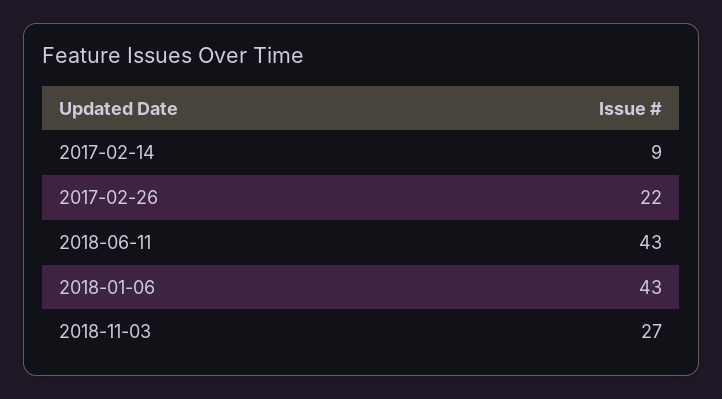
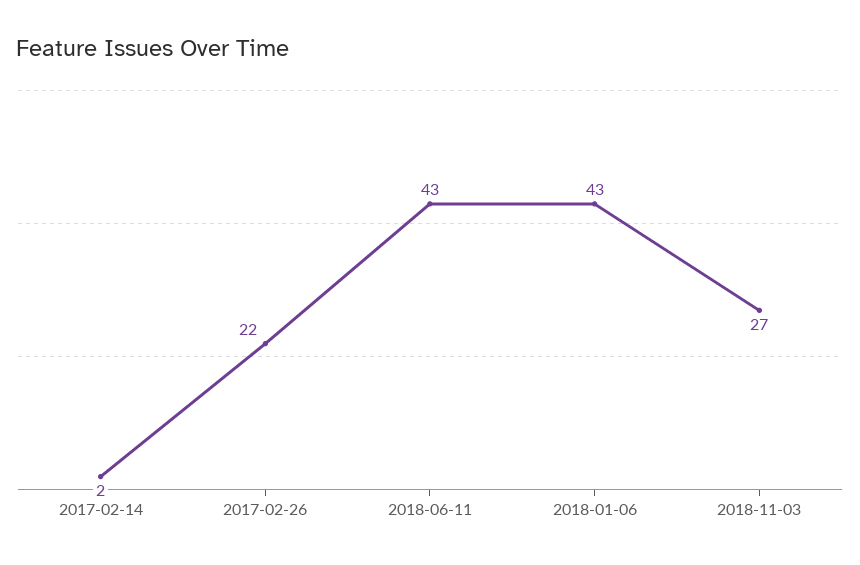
  {
-   "2017-02-14": 9,
+   "2017-02-14": 2,
    "2017-02-26": 22,
    "2018-06-11": 43,
    "2018-01-06": 43,
    "2018-11-03": 27
  }

